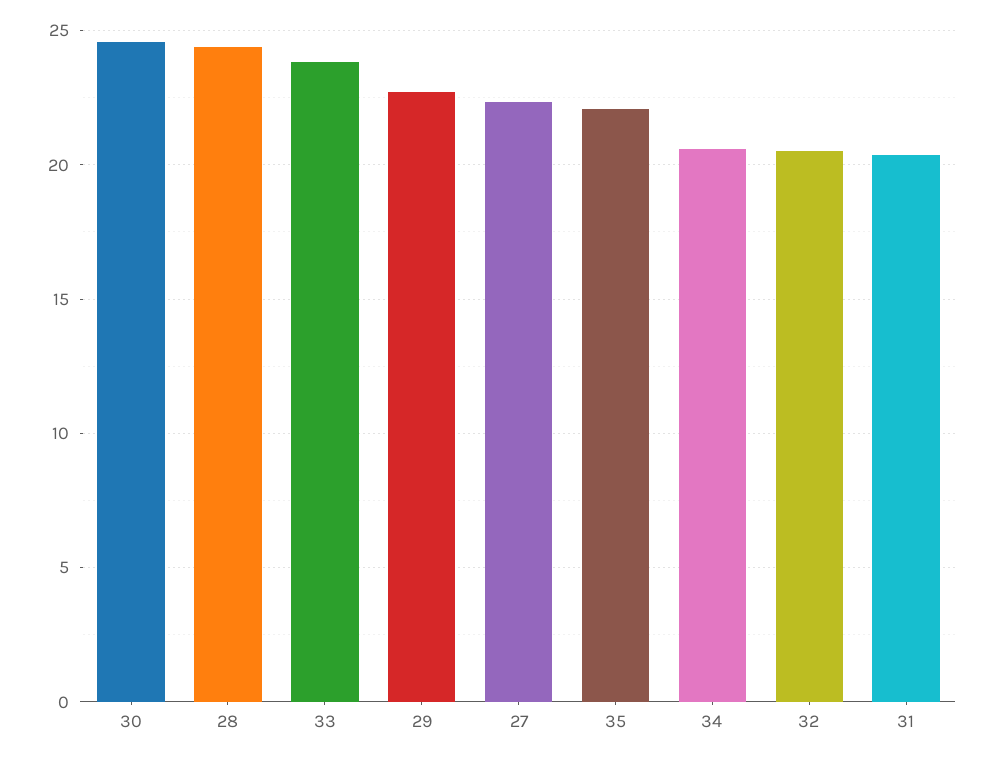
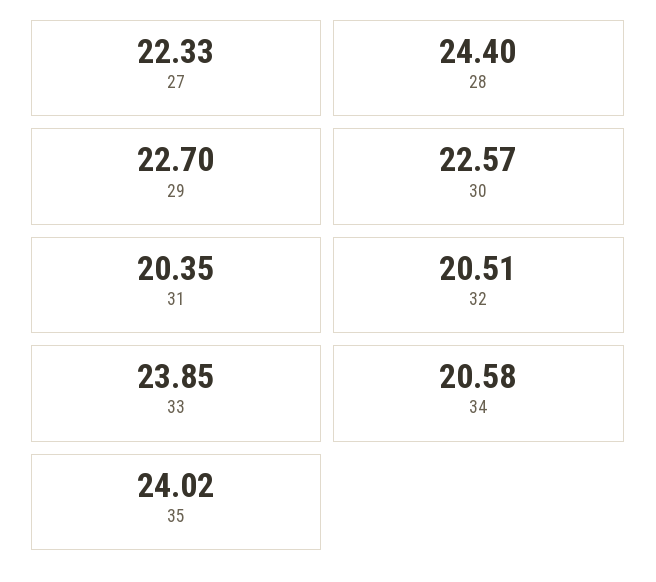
  {
-   "30": 24.5,
+   "30": 22.57,
    "28": 24.4,
    "33": 23.85,
    "29": 22.7,
    "27": 22.33,
-   "35": 22,
+   "35": 24.02,
    "34": 20.58,
    "32": 20.51,
    "31": 20.35
  }

